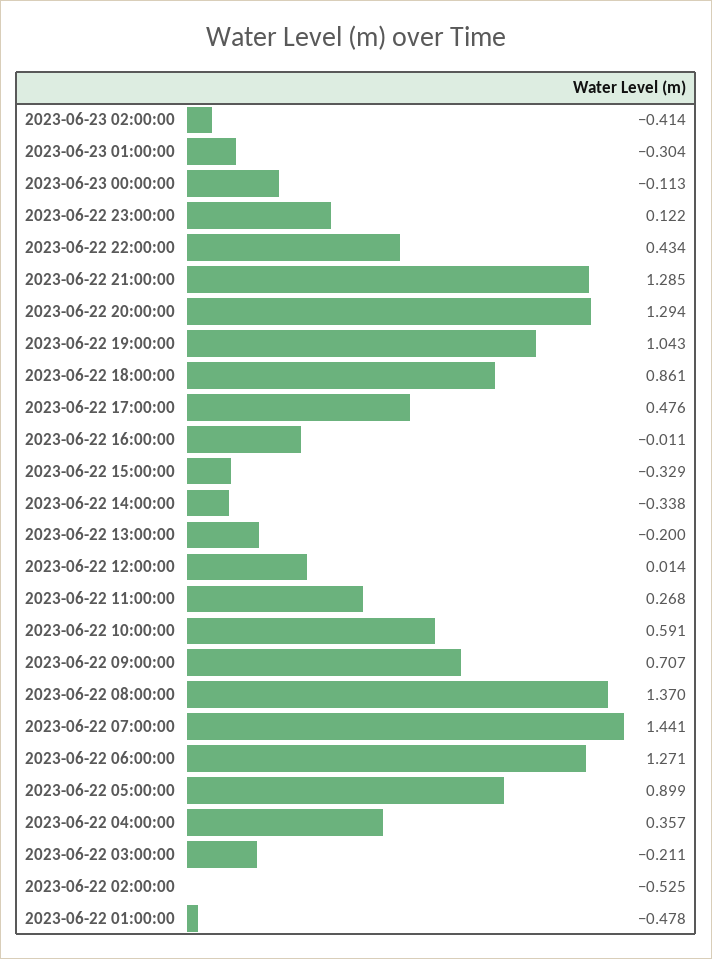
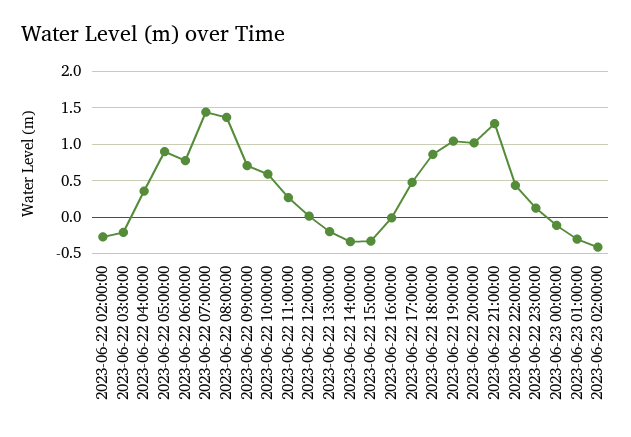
  {
    "2023-06-23 02:00:00": -0.414,
    "2023-06-23 01:00:00": -0.304,
    "2023-06-23 00:00:00": -0.113,
    "2023-06-22 23:00:00": 0.122,
    "2023-06-22 22:00:00": 0.434,
    "2023-06-22 21:00:00": 1.285,
-   "2023-06-22 20:00:00": 1.294,
+   "2023-06-22 20:00:00": 1,
    "2023-06-22 19:00:00": 1.043,
    "2023-06-22 18:00:00": 0.861,
    "2023-06-22 17:00:00": 0.476,
    "2023-06-22 16:00:00": -0.011,
    "2023-06-22 15:00:00": -0.329,
    "2023-06-22 14:00:00": -0.338,
    "2023-06-22 13:00:00": -0.2,
    "2023-06-22 12:00:00": 0.014,
    "2023-06-22 11:00:00": 0.268,
    "2023-06-22 10:00:00": 0.591,
    "2023-06-22 09:00:00": 0.707,
    "2023-06-22 08:00:00": 1.37,
    "2023-06-22 07:00:00": 1.441,
-   "2023-06-22 06:00:00": 1.271,
+   "2023-06-22 06:00:00": 0.8,
    "2023-06-22 05:00:00": 0.899,
    "2023-06-22 04:00:00": 0.357,
    "2023-06-22 03:00:00": -0.211,
-   "2023-06-22 02:00:00": -0.525,
+   "2023-06-22 02:00:00": -0.3
-   "2023-06-22 01:00:00": -0.478
  }

